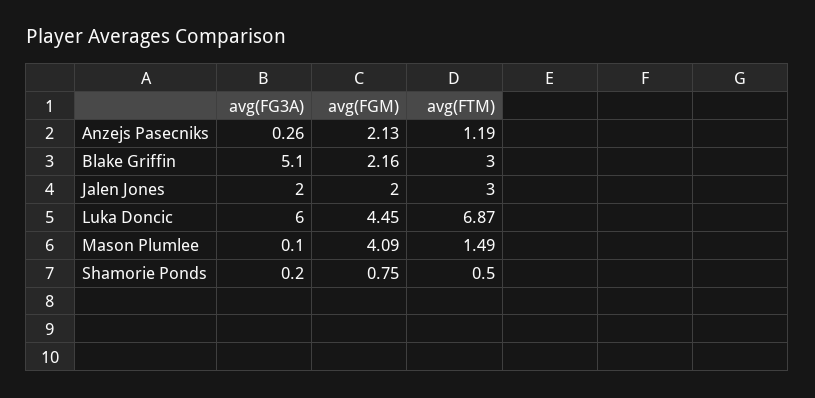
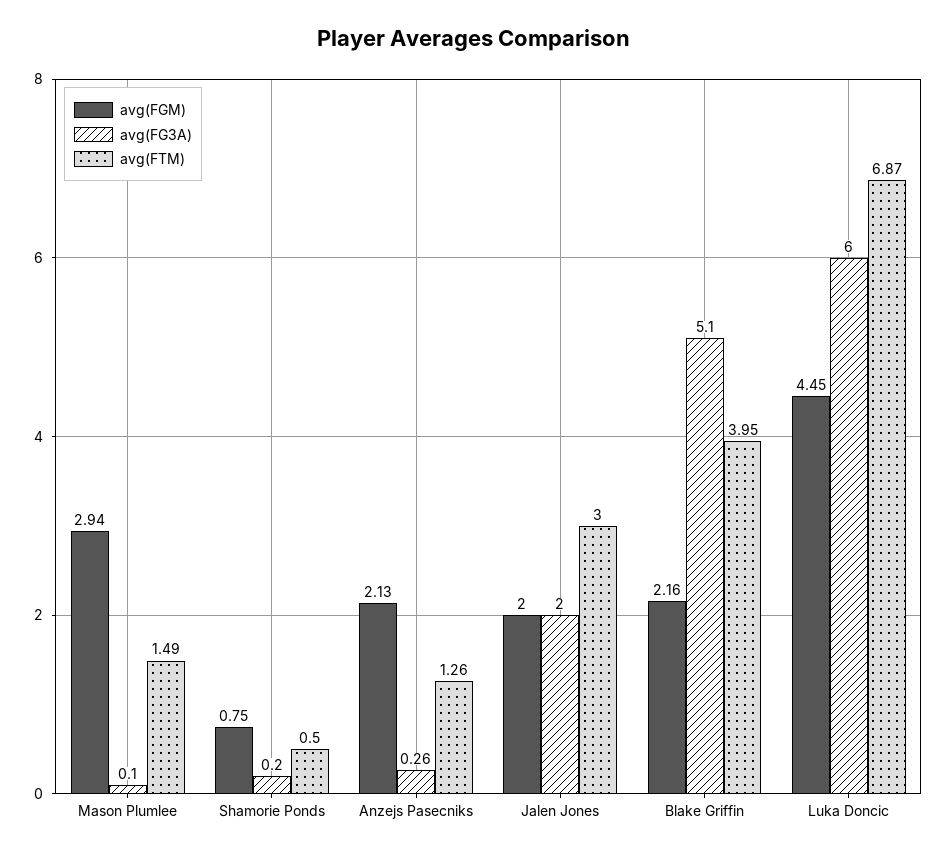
  {
    "avg(FG3A)": {
      "Anzejs Pasecniks": 0.26,
      "Blake Griffin": 5.1,
      "Jalen Jones": 2,
      "Luka Doncic": 6,
      "Mason Plumlee": 0.1,
      "Shamorie Ponds": 0.2
    },
    "avg(FGM)": {
      "Anzejs Pasecniks": 2.13,
      "Blake Griffin": 2.16,
      "Jalen Jones": 2,
      "Luka Doncic": 4.45,
-     "Mason Plumlee": 4.09,
+     "Mason Plumlee": 2.94,
      "Shamorie Ponds": 0.75
    },
    "avg(FTM)": {
-     "Anzejs Pasecniks": 1.19,
+     "Anzejs Pasecniks": 1.26,
-     "Blake Griffin": 3,
+     "Blake Griffin": 3.95,
      "Jalen Jones": 3,
      "Luka Doncic": 6.87,
      "Mason Plumlee": 1.49,
      "Shamorie Ponds": 0.5
    }
  }

